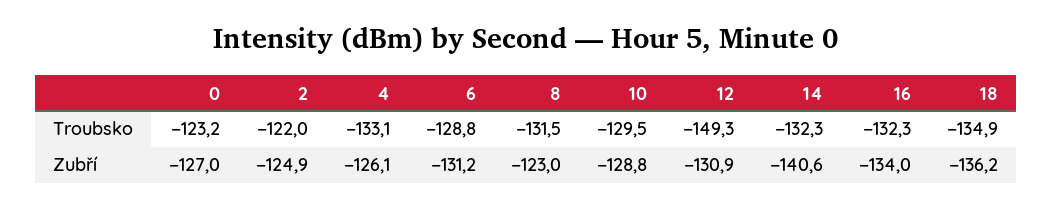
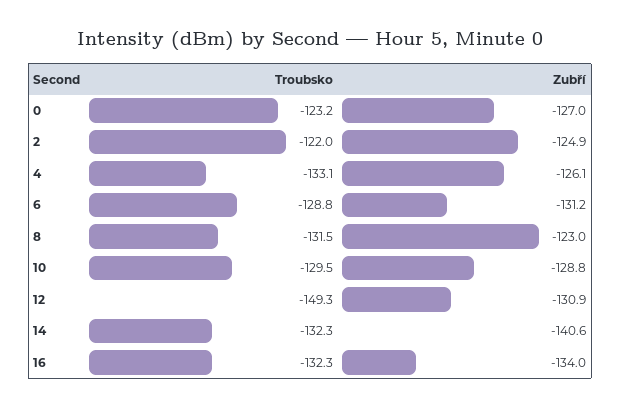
  {
    "0": {
      "Troubsko": -123.2,
      "Zubří": -127
    },
    "2": {
      "Troubsko": -122,
      "Zubří": -124.9
    },
    "4": {
      "Troubsko": -133.1,
      "Zubří": -126.1
    },
    "6": {
      "Troubsko": -128.8,
      "Zubří": -131.2
    },
    "8": {
      "Troubsko": -131.5,
      "Zubří": -123
    },
    "10": {
      "Troubsko": -129.5,
      "Zubří": -128.8
    },
    "12": {
      "Troubsko": -149.3,
      "Zubří": -130.9
    },
    "14": {
      "Troubsko": -132.3,
      "Zubří": -140.6
    },
    "16": {
      "Troubsko": -132.3,
      "Zubří": -134
-   },
+   }
-   "18": {
-     "Troubsko": -134.9,
-     "Zubří": -136.2
-   }
  }

